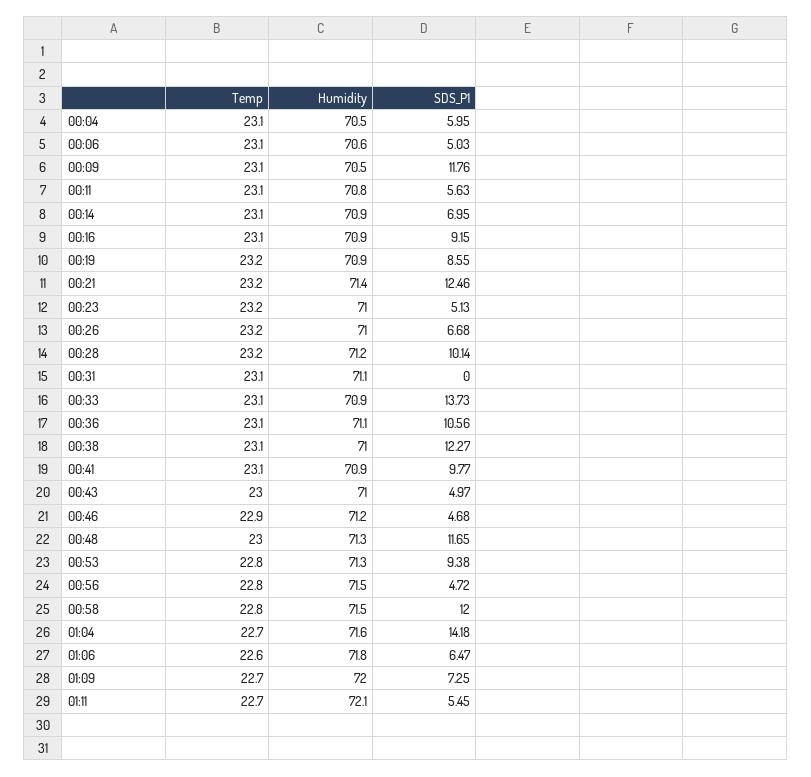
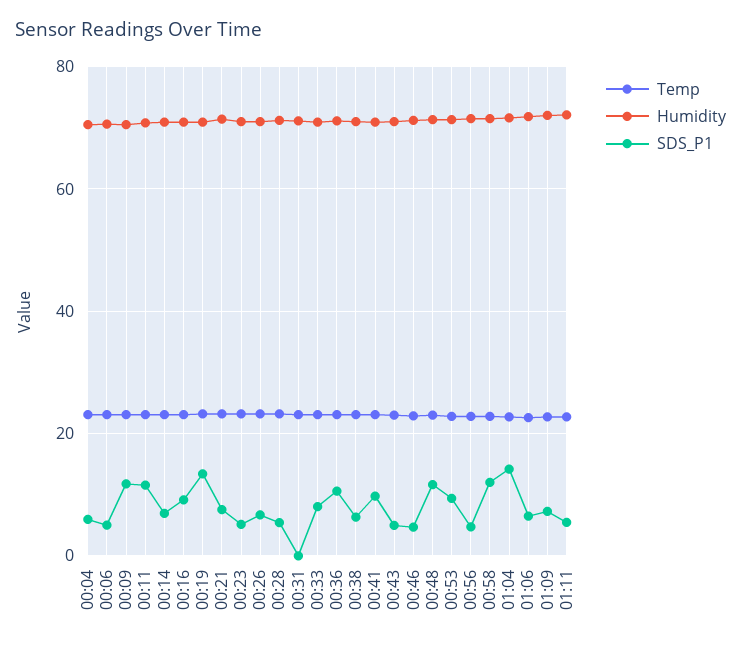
  {
    "Temp": {
      "00:04": 23.1,
      "00:06": 23.1,
      "00:09": 23.1,
      "00:11": 23.1,
      "00:14": 23.1,
      "00:16": 23.1,
      "00:19": 23.2,
      "00:21": 23.2,
      "00:23": 23.2,
      "00:26": 23.2,
      "00:28": 23.2,
      "00:31": 23.1,
      "00:33": 23.1,
      "00:36": 23.1,
      "00:38": 23.1,
      "00:41": 23.1,
      "00:43": 23,
      "00:46": 22.9,
      "00:48": 23,
      "00:53": 22.8,
      "00:56": 22.8,
      "00:58": 22.8,
      "01:04": 22.7,
      "01:06": 22.6,
      "01:09": 22.7,
      "01:11": 22.7
    },
    "Humidity": {
      "00:04": 70.5,
      "00:06": 70.6,
      "00:09": 70.5,
      "00:11": 70.8,
      "00:14": 70.9,
      "00:16": 70.9,
      "00:19": 70.9,
      "00:21": 71.4,
      "00:23": 71,
      "00:26": 71,
      "00:28": 71.2,
      "00:31": 71.1,
      "00:33": 70.9,
      "00:36": 71.1,
      "00:38": 71,
      "00:41": 70.9,
      "00:43": 71,
      "00:46": 71.2,
      "00:48": 71.3,
      "00:53": 71.3,
      "00:56": 71.5,
      "00:58": 71.5,
      "01:04": 71.6,
      "01:06": 71.8,
      "01:09": 72,
      "01:11": 72.1
    },
    "SDS_P1": {
      "00:04": 5.95,
      "00:06": 5.03,
      "00:09": 11.76,
-     "00:11": 5.63,
+     "00:11": 12,
      "00:14": 6.95,
      "00:16": 9.15,
-     "00:19": 8.55,
+     "00:19": 14,
-     "00:21": 12.46,
+     "00:21": 8,
      "00:23": 5.13,
      "00:26": 6.68,
-     "00:28": 10.14,
+     "00:28": 6,
      "00:31": 0,
-     "00:33": 13.73,
+     "00:33": 8,
      "00:36": 10.56,
-     "00:38": 12.27,
+     "00:38": 6,
      "00:41": 9.77,
      "00:43": 4.97,
      "00:46": 4.68,
      "00:48": 11.65,
      "00:53": 9.38,
      "00:56": 4.72,
      "00:58": 12,
      "01:04": 14.18,
      "01:06": 6.47,
      "01:09": 7.25,
      "01:11": 5.45
    }
  }

